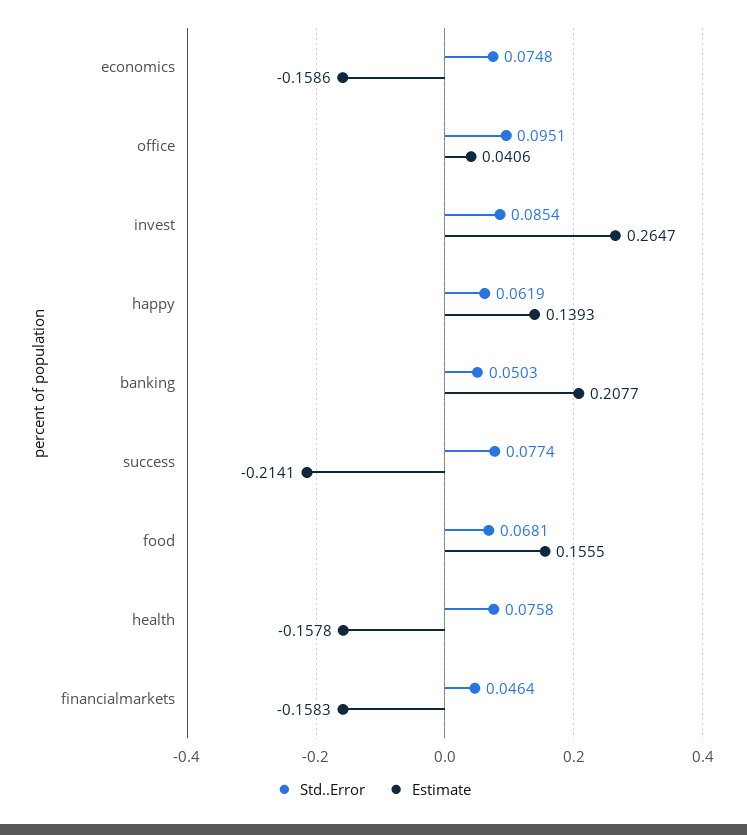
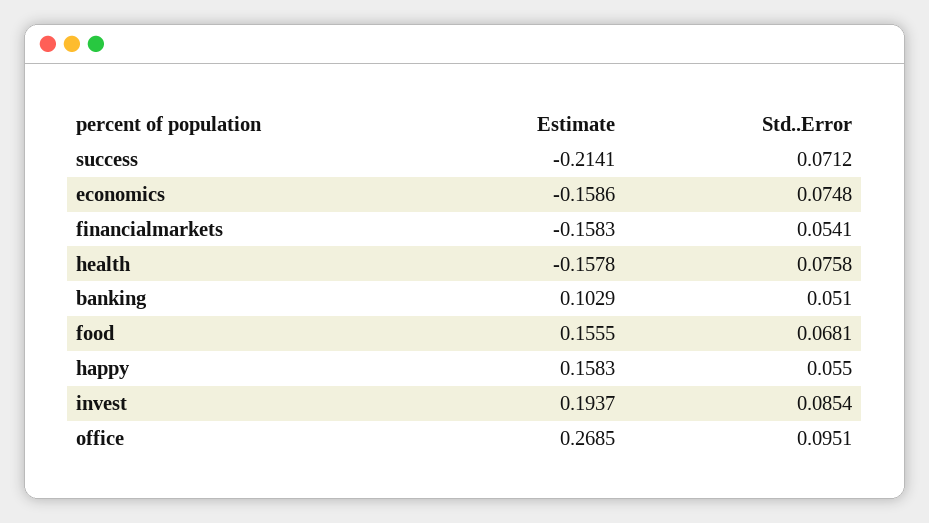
  {
    "Std..Error": {
      "economics": 0.0748,
      "office": 0.0951,
      "invest": 0.0854,
-     "happy": 0.0619,
+     "happy": 0.055,
-     "banking": 0.0503,
+     "banking": 0.051,
-     "success": 0.0774,
+     "success": 0.0712,
      "food": 0.0681,
      "health": 0.0758,
-     "financialmarkets": 0.0464
+     "financialmarkets": 0.0541
    },
    "Estimate": {
      "economics": -0.1586,
-     "office": 0.0406,
+     "office": 0.2685,
-     "invest": 0.2647,
+     "invest": 0.1937,
-     "happy": 0.1393,
+     "happy": 0.1583,
-     "banking": 0.2077,
+     "banking": 0.1029,
      "success": -0.2141,
      "food": 0.1555,
      "health": -0.1578,
      "financialmarkets": -0.1583
    }
  }

